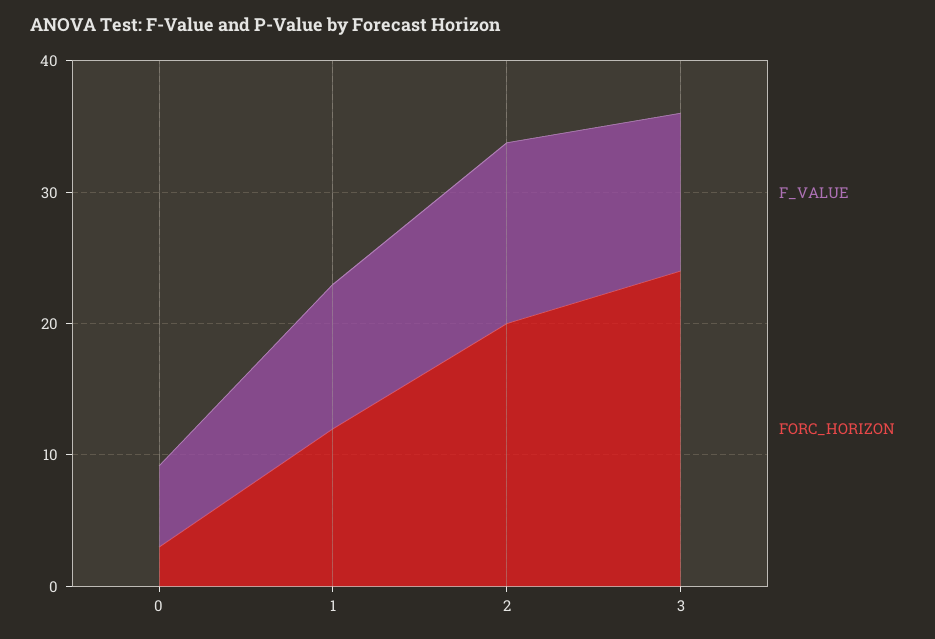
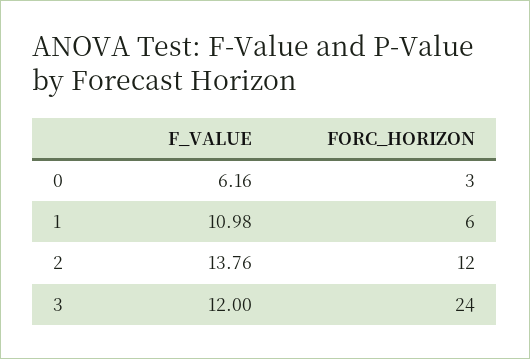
  {
    "F_VALUE": {
      "0": 6.16,
      "1": 10.98,
      "2": 13.76,
      "3": 12
    },
    "FORC_HORIZON": {
      "0": 3,
-     "1": 12,
+     "1": 6,
-     "2": 20,
+     "2": 12,
      "3": 24
    }
  }

